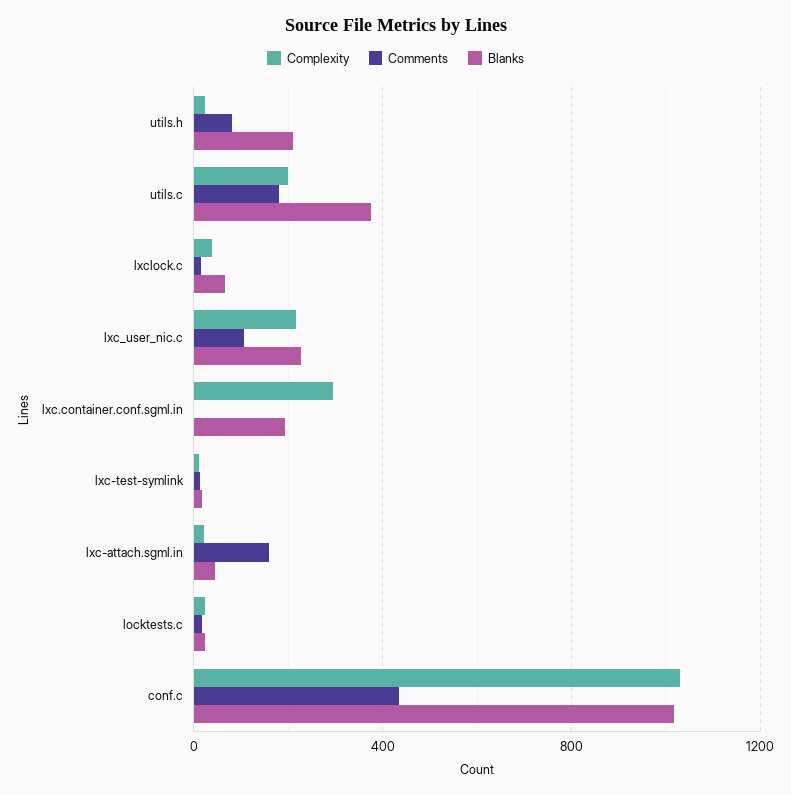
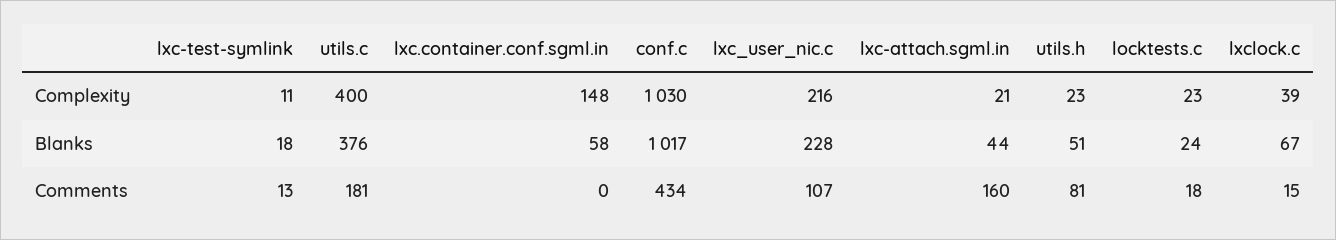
  {
    "Complexity": {
      "utils.h": 23,
-     "utils.c": 200,
+     "utils.c": 400,
      "lxclock.c": 39,
      "lxc_user_nic.c": 216,
-     "lxc.container.conf.sgml.in": 300,
+     "lxc.container.conf.sgml.in": 148,
      "lxc-test-symlink": 11,
      "lxc-attach.sgml.in": 21,
      "locktests.c": 23,
      "conf.c": 1030
    },
    "Comments": {
      "utils.h": 81,
      "utils.c": 181,
      "lxclock.c": 15,
      "lxc_user_nic.c": 107,
      "lxc.container.conf.sgml.in": 0,
      "lxc-test-symlink": 13,
      "lxc-attach.sgml.in": 160,
      "locktests.c": 18,
      "conf.c": 434
    },
    "Blanks": {
-     "utils.h": 200,
+     "utils.h": 51,
      "utils.c": 376,
      "lxclock.c": 67,
      "lxc_user_nic.c": 228,
-     "lxc.container.conf.sgml.in": 200,
+     "lxc.container.conf.sgml.in": 58,
      "lxc-test-symlink": 18,
      "lxc-attach.sgml.in": 44,
      "locktests.c": 24,
      "conf.c": 1017
    }
  }

